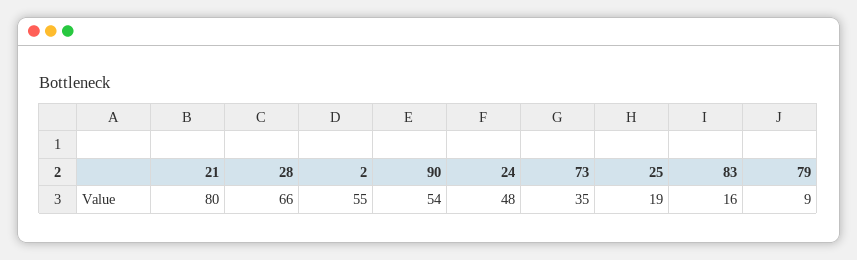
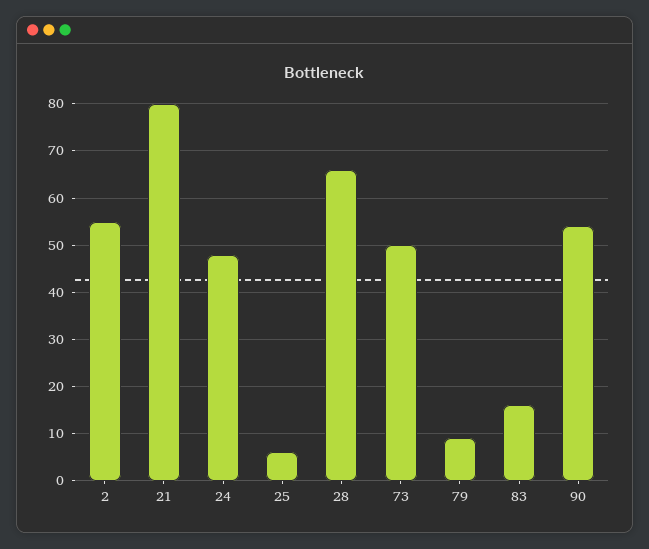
  {
    "21": 80,
    "28": 66,
    "2": 55,
    "90": 54,
    "24": 48,
-   "73": 35,
+   "73": 50,
-   "25": 19,
+   "25": 5,
    "83": 16,
    "79": 9
  }

